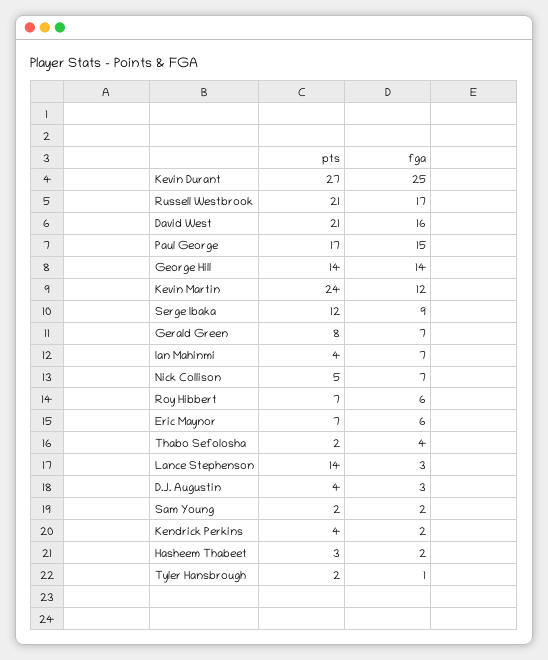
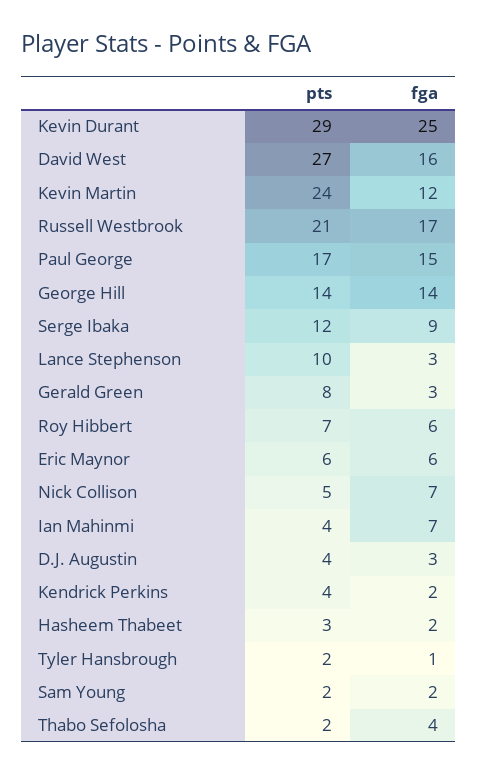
  {
    "pts": {
-     "Kevin Durant": 27,
+     "Kevin Durant": 29,
      "Russell Westbrook": 21,
-     "David West": 21,
+     "David West": 27,
      "Paul George": 17,
      "George Hill": 14,
      "Kevin Martin": 24,
      "Serge Ibaka": 12,
      "Gerald Green": 8,
      "Ian Mahinmi": 4,
      "Nick Collison": 5,
      "Roy Hibbert": 7,
-     "Eric Maynor": 7,
+     "Eric Maynor": 6,
      "Thabo Sefolosha": 2,
-     "Lance Stephenson": 14,
+     "Lance Stephenson": 10,
      "D.J. Augustin": 4,
      "Sam Young": 2,
      "Kendrick Perkins": 4,
      "Hasheem Thabeet": 3,
      "Tyler Hansbrough": 2
    },
    "fga": {
      "Kevin Durant": 25,
      "Russell Westbrook": 17,
      "David West": 16,
      "Paul George": 15,
      "George Hill": 14,
      "Kevin Martin": 12,
      "Serge Ibaka": 9,
-     "Gerald Green": 7,
+     "Gerald Green": 3,
      "Ian Mahinmi": 7,
      "Nick Collison": 7,
      "Roy Hibbert": 6,
      "Eric Maynor": 6,
      "Thabo Sefolosha": 4,
      "Lance Stephenson": 3,
      "D.J. Augustin": 3,
      "Sam Young": 2,
      "Kendrick Perkins": 2,
      "Hasheem Thabeet": 2,
      "Tyler Hansbrough": 1
    }
  }

